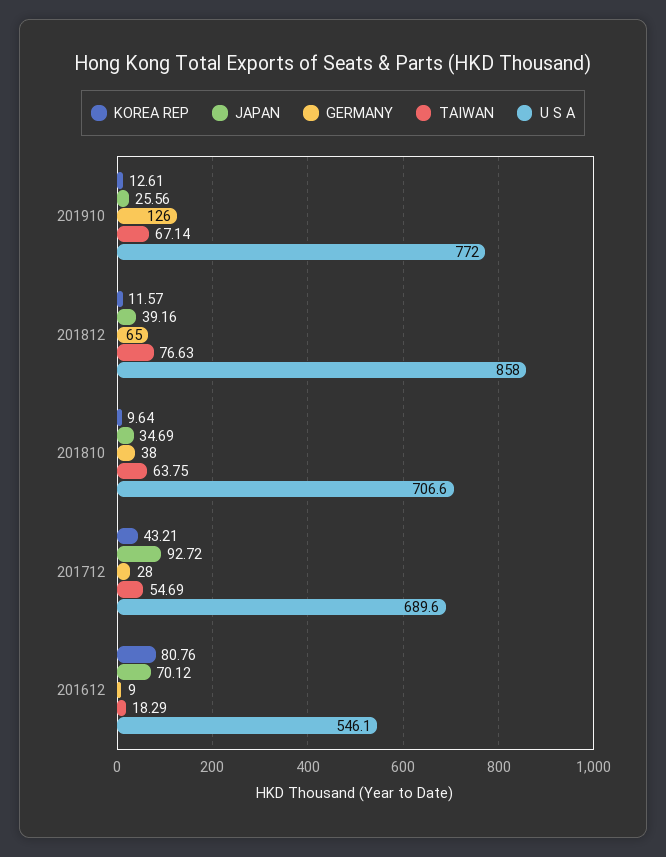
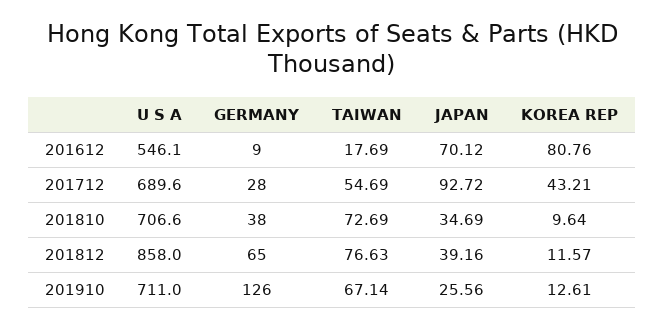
  {
    "KOREA REP": {
      "201910": 12.61,
      "201812": 11.57,
      "201810": 9.64,
      "201712": 43.21,
      "201612": 80.76
    },
    "JAPAN": {
      "201910": 25.56,
      "201812": 39.16,
      "201810": 34.69,
      "201712": 92.72,
      "201612": 70.12
    },
    "GERMANY": {
      "201910": 126,
      "201812": 65,
      "201810": 38,
      "201712": 28,
      "201612": 9
    },
    "TAIWAN": {
      "201910": 67.14,
      "201812": 76.63,
-     "201810": 63.75,
+     "201810": 72.69,
      "201712": 54.69,
-     "201612": 18.29
+     "201612": 17.69
    },
    "U S A": {
-     "201910": 772,
+     "201910": 711,
      "201812": 858,
      "201810": 706.6,
      "201712": 689.6,
      "201612": 546.1
    }
  }

